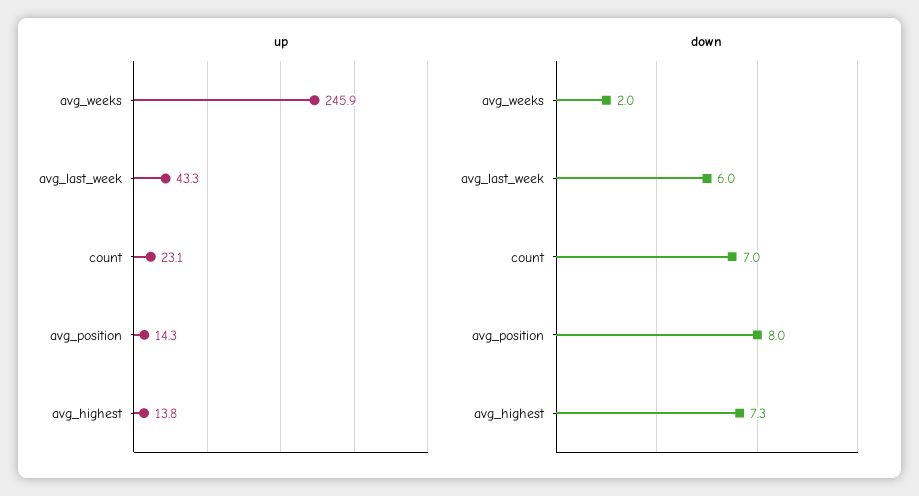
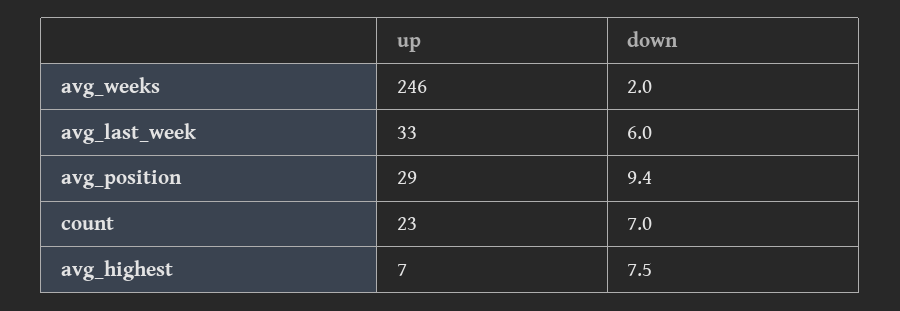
  {
    "up": {
      "avg_weeks": 245.9,
-     "avg_last_week": 43.3,
+     "avg_last_week": 33,
      "count": 23.1,
-     "avg_position": 14.3,
+     "avg_position": 29,
-     "avg_highest": 13.8
+     "avg_highest": 7
    },
    "down": {
      "avg_weeks": 2,
      "avg_last_week": 6,
      "count": 7,
-     "avg_position": 8,
+     "avg_position": 9.4,
-     "avg_highest": 7.3
+     "avg_highest": 7.5
    }
  }

